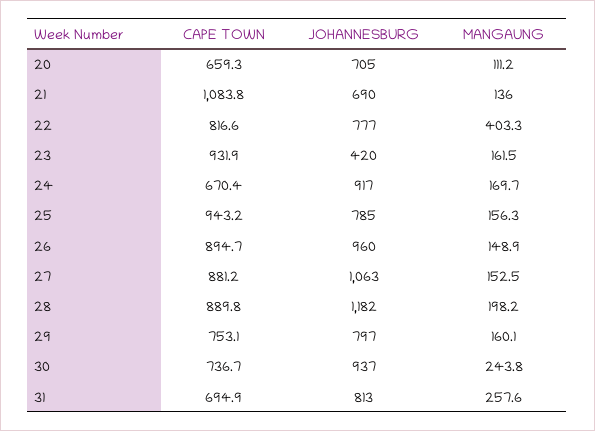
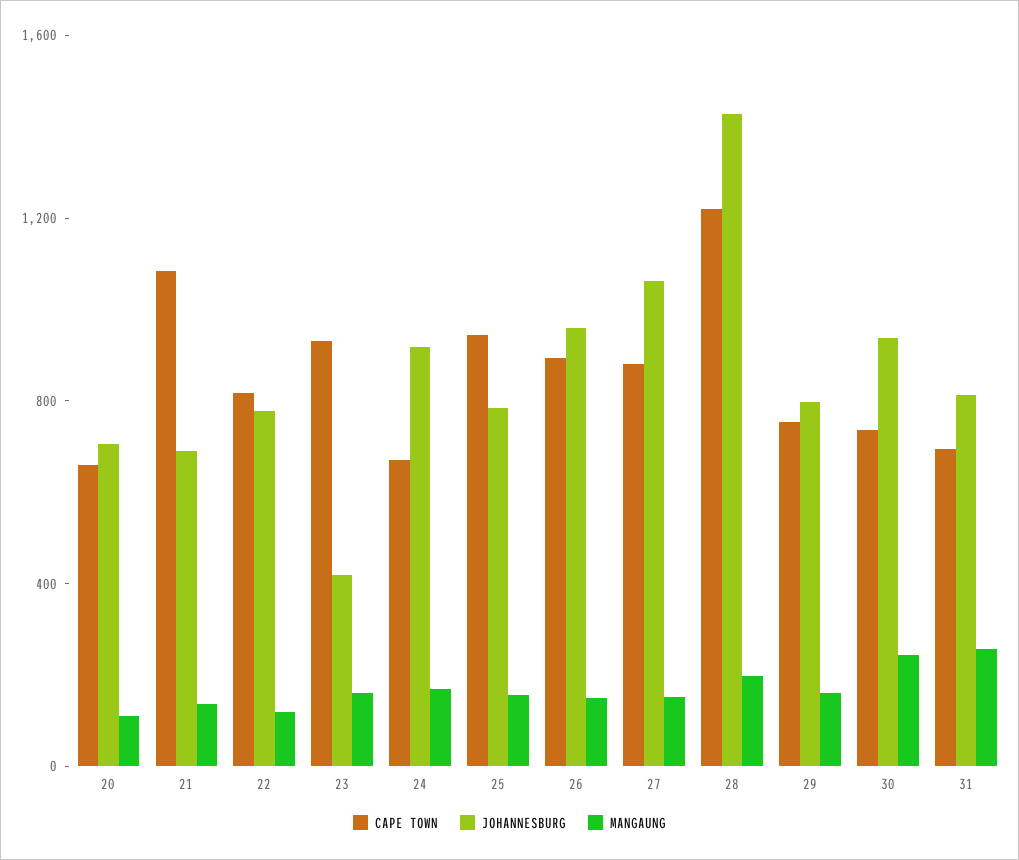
  {
    "CAPE TOWN": {
      "20": 659.3,
      "21": 1083.8,
      "22": 816.6,
      "23": 931.9,
      "24": 670.4,
      "25": 943.2,
      "26": 894.7,
      "27": 881.2,
-     "28": 889.8,
+     "28": 1200,
      "29": 753.1,
      "30": 736.7,
      "31": 694.9
    },
    "JOHANNESBURG": {
      "20": 705,
      "21": 690,
      "22": 777,
      "23": 420,
      "24": 917,
      "25": 785,
      "26": 960,
      "27": 1063,
-     "28": 1182,
+     "28": 1400,
      "29": 797,
      "30": 937,
      "31": 813
    },
    "MANGAUNG": {
      "20": 111.2,
      "21": 136,
-     "22": 403.3,
+     "22": 100,
      "23": 161.5,
      "24": 169.7,
      "25": 156.3,
      "26": 148.9,
      "27": 152.5,
      "28": 198.2,
      "29": 160.1,
      "30": 243.8,
      "31": 257.6
    }
  }

